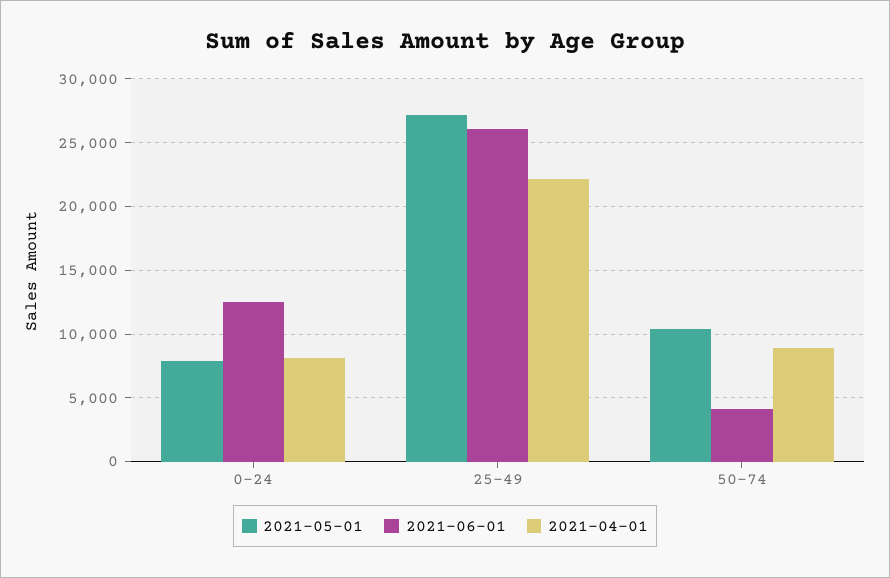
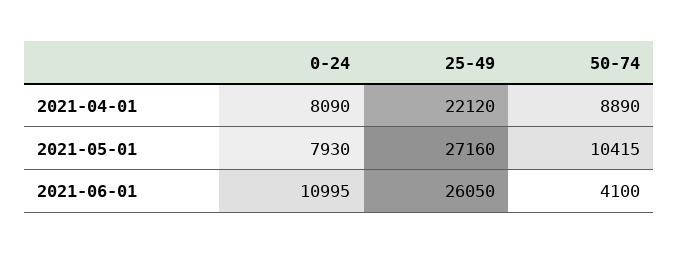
  {
    "2021-05-01": {
      "0-24": 7930,
      "25-49": 27160,
      "50-74": 10415
    },
    "2021-06-01": {
-     "0-24": 12500,
+     "0-24": 10995,
      "25-49": 26050,
      "50-74": 4100
    },
    "2021-04-01": {
      "0-24": 8090,
      "25-49": 22120,
      "50-74": 8890
    }
  }

